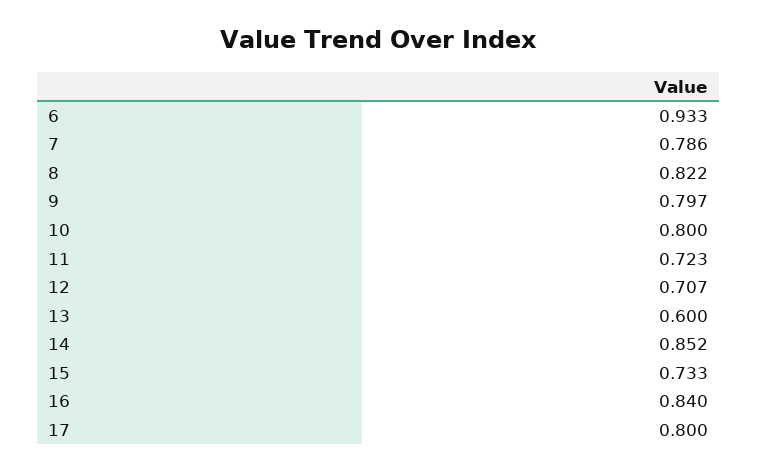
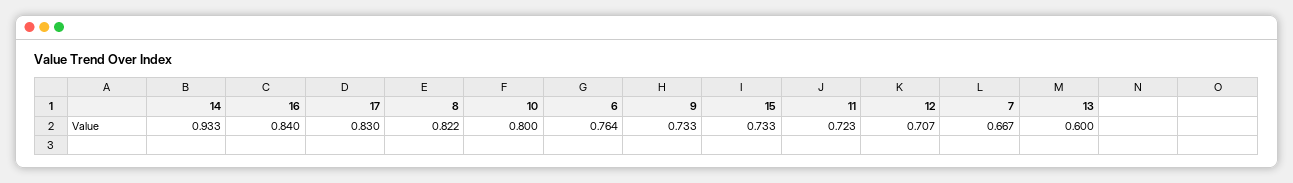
  {
-   "6": 0.933,
+   "6": 0.764,
-   "7": 0.786,
+   "7": 0.667,
    "8": 0.822,
-   "9": 0.797,
+   "9": 0.733,
    "10": 0.8,
    "11": 0.723,
    "12": 0.707,
    "13": 0.6,
-   "14": 0.852,
+   "14": 0.933,
    "15": 0.733,
    "16": 0.84,
-   "17": 0.8
+   "17": 0.83
  }

